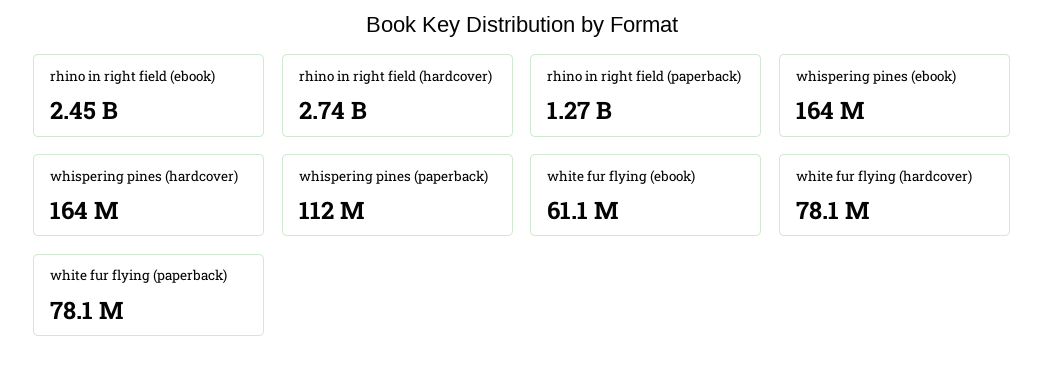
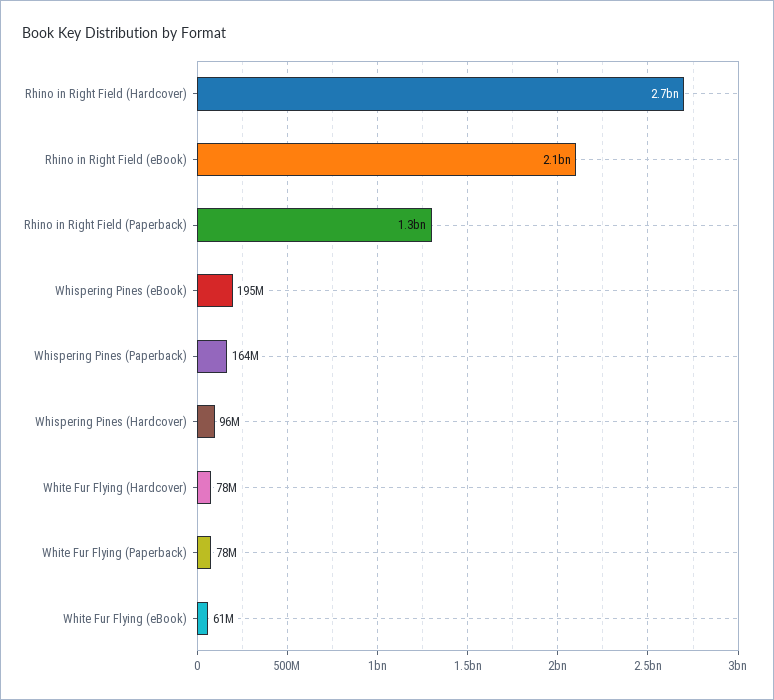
  {
-   "rhino in right field (ebook)": 2450000000,
+   "rhino in right field (ebook)": 2100000000,
    "rhino in right field (hardcover)": 2740000000,
    "rhino in right field (paperback)": 1270000000,
-   "whispering pines (ebook)": 164000000,
+   "whispering pines (ebook)": 195000000,
-   "whispering pines (hardcover)": 164000000,
+   "whispering pines (hardcover)": 96000000,
-   "whispering pines (paperback)": 112000000,
+   "whispering pines (paperback)": 164000000,
    "white fur flying (ebook)": 61100000,
    "white fur flying (hardcover)": 78100000,
    "white fur flying (paperback)": 78100000
  }

